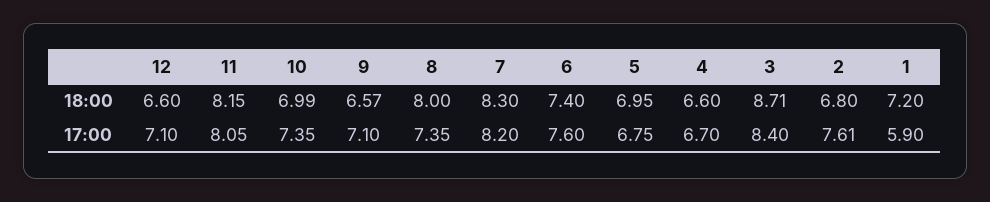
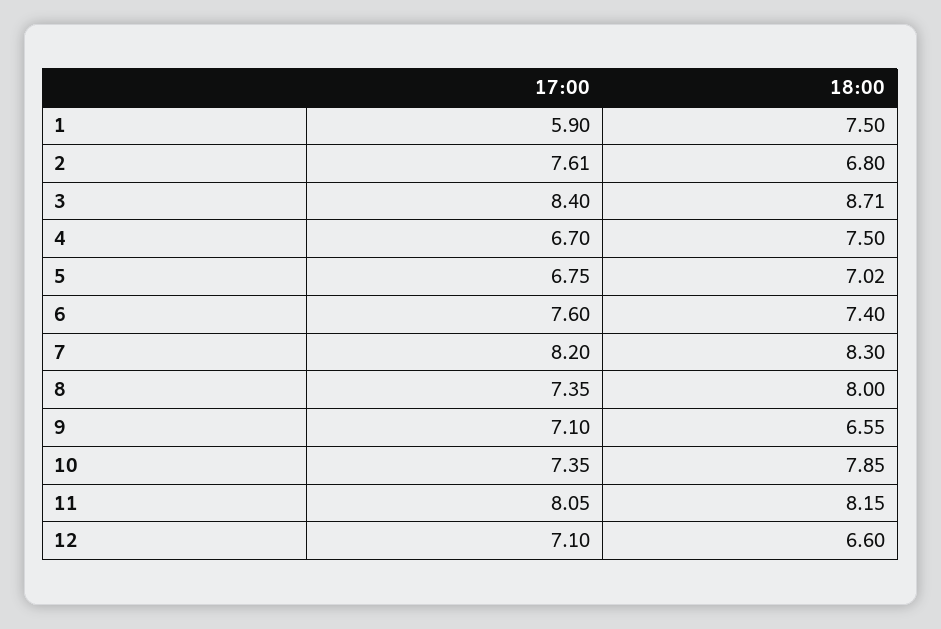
  {
    "12": {
      "18:00": 6.6,
      "17:00": 7.1
    },
    "11": {
      "18:00": 8.15,
      "17:00": 8.05
    },
    "10": {
-     "18:00": 6.99,
+     "18:00": 7.85,
      "17:00": 7.35
    },
    "9": {
-     "18:00": 6.57,
+     "18:00": 6.55,
      "17:00": 7.1
    },
    "8": {
      "18:00": 8,
      "17:00": 7.35
    },
    "7": {
      "18:00": 8.3,
      "17:00": 8.2
    },
    "6": {
      "18:00": 7.4,
      "17:00": 7.6
    },
    "5": {
-     "18:00": 6.95,
+     "18:00": 7.02,
      "17:00": 6.75
    },
    "4": {
-     "18:00": 6.6,
+     "18:00": 7.5,
      "17:00": 6.7
    },
    "3": {
      "18:00": 8.71,
      "17:00": 8.4
    },
    "2": {
      "18:00": 6.8,
      "17:00": 7.61
    },
    "1": {
-     "18:00": 7.2,
+     "18:00": 7.5,
      "17:00": 5.9
    }
  }

